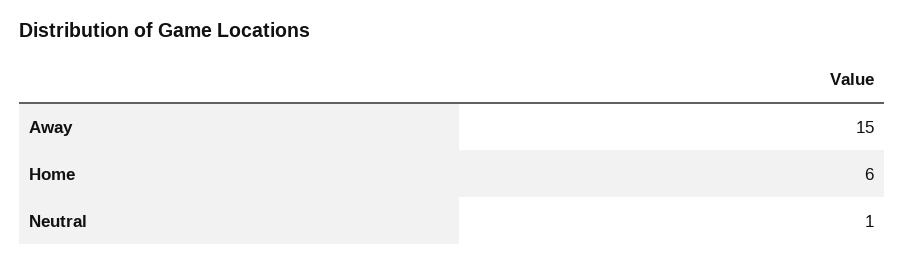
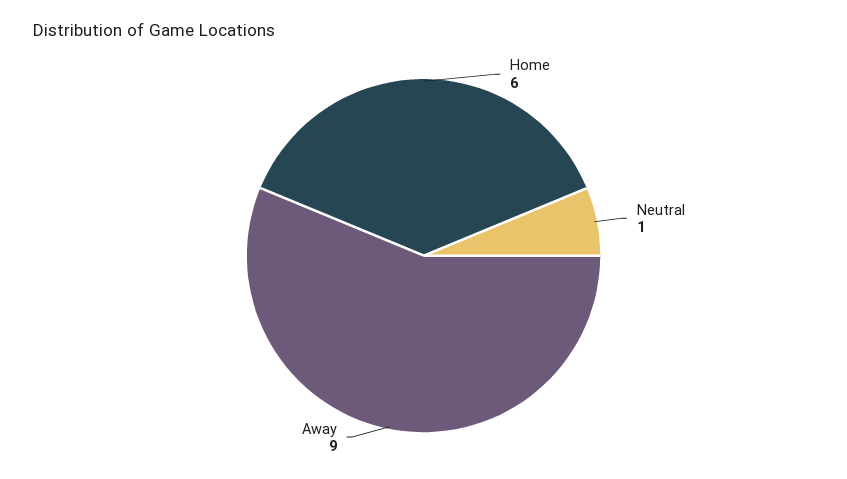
  {
-   "Away": 15,
+   "Away": 9,
    "Home": 6,
    "Neutral": 1
  }

